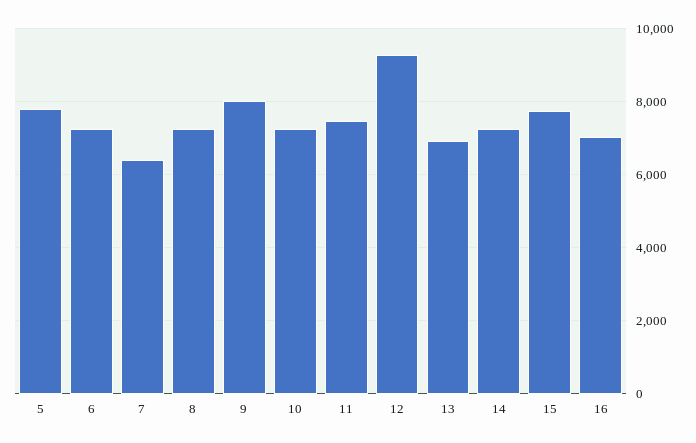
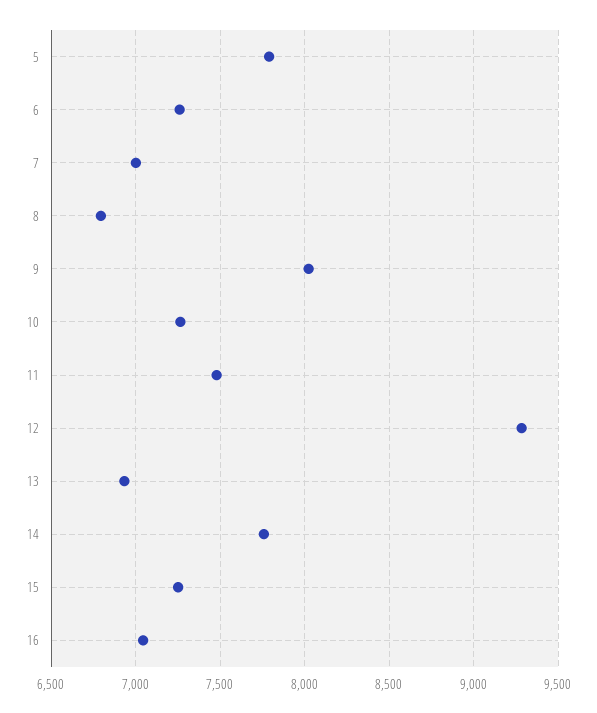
  {
    "5": 7800,
    "6": 7250,
-   "7": 6400,
+   "7": 7000,
-   "8": 7200,
+   "8": 6800,
    "9": 8000,
    "10": 7250,
    "11": 7500,
    "12": 9300,
    "13": 6950,
-   "14": 7200,
+   "14": 7750,
-   "15": 7800,
+   "15": 7250,
    "16": 7050
  }

